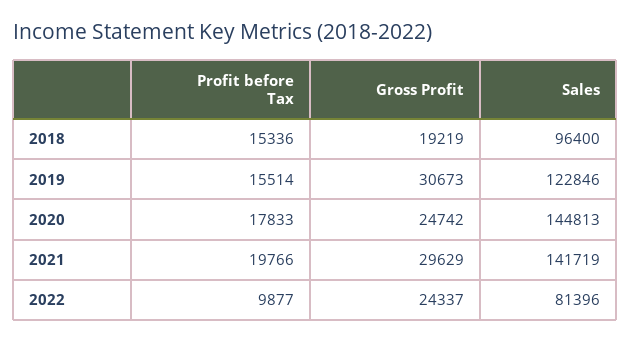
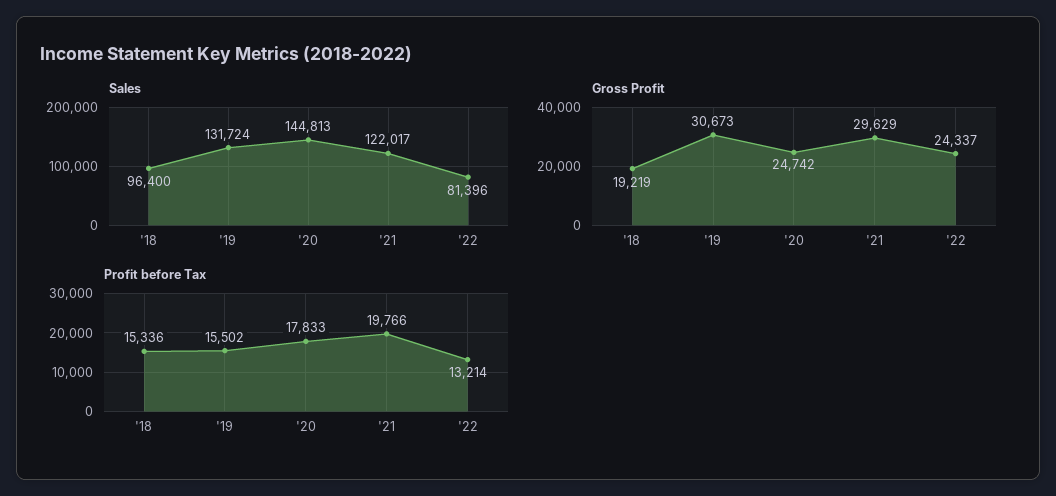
  {
    "Profit before Tax": {
      "2018": 15336,
-     "2019": 15514,
+     "2019": 15502,
      "2020": 17833,
      "2021": 19766,
-     "2022": 9877
+     "2022": 13214
    },
    "Gross Profit": {
      "2018": 19219,
      "2019": 30673,
      "2020": 24742,
      "2021": 29629,
      "2022": 24337
    },
    "Sales": {
      "2018": 96400,
-     "2019": 122846,
+     "2019": 131724,
      "2020": 144813,
-     "2021": 141719,
+     "2021": 122017,
      "2022": 81396
    }
  }

